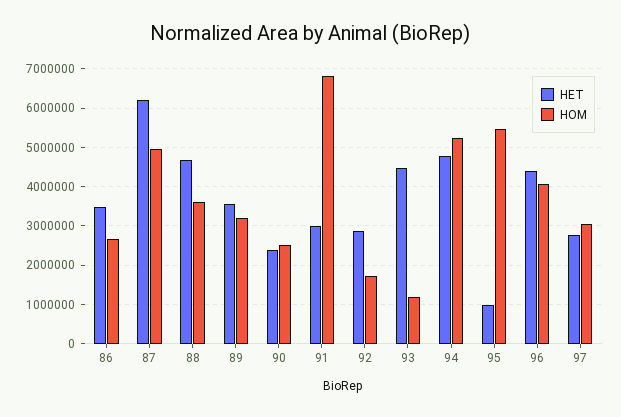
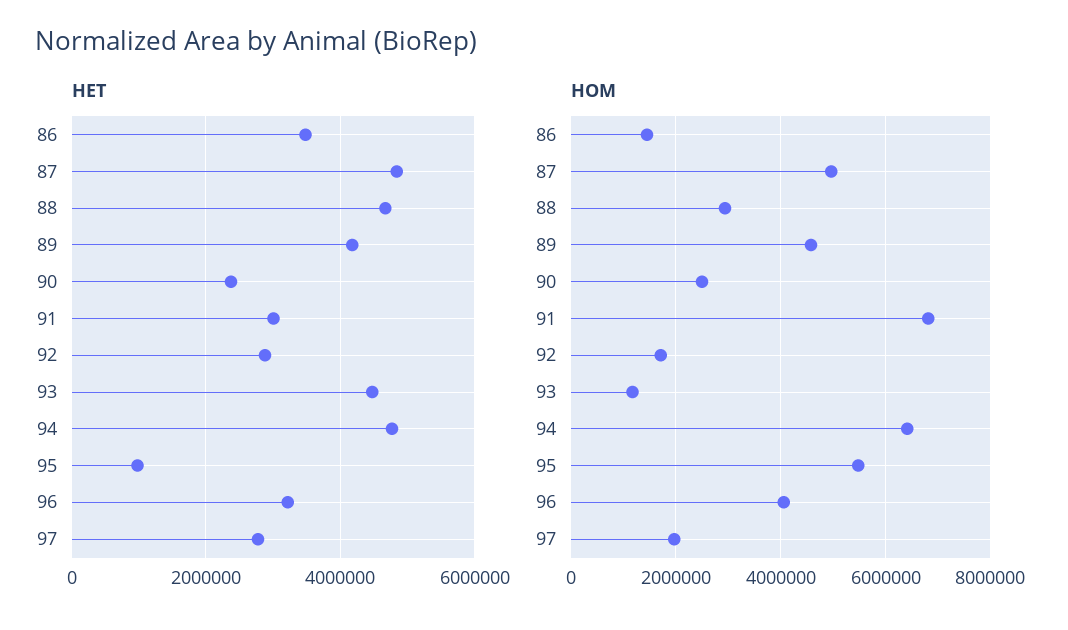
  {
    "HET": {
      "86": 3400000,
-     "87": 6200000,
+     "87": 4800000,
      "88": 4600000,
-     "89": 3600000,
+     "89": 4200000,
      "90": 2400000,
      "91": 3000000,
      "92": 2800000,
      "93": 4400000,
      "94": 4800000,
      "95": 1000000,
-     "96": 4400000,
+     "96": 3200000,
      "97": 2800000
    },
    "HOM": {
-     "86": 2600000,
+     "86": 1400000,
      "87": 5000000,
-     "88": 3600000,
+     "88": 3000000,
-     "89": 3200000,
+     "89": 4600000,
      "90": 2600000,
      "91": 6800000,
      "92": 1800000,
      "93": 1200000,
-     "94": 5200000,
+     "94": 6400000,
      "95": 5400000,
      "96": 4000000,
-     "97": 3000000
+     "97": 2000000
    }
  }

